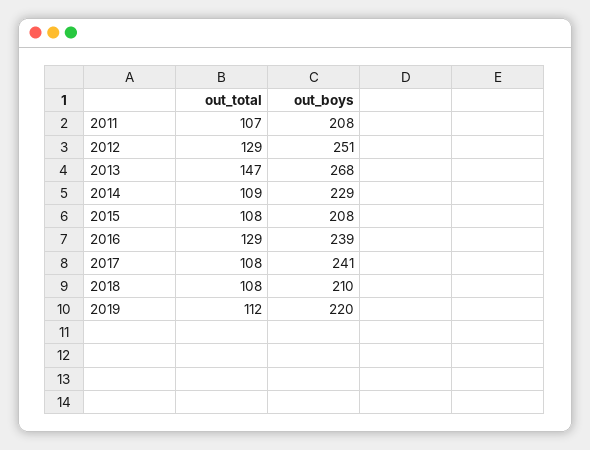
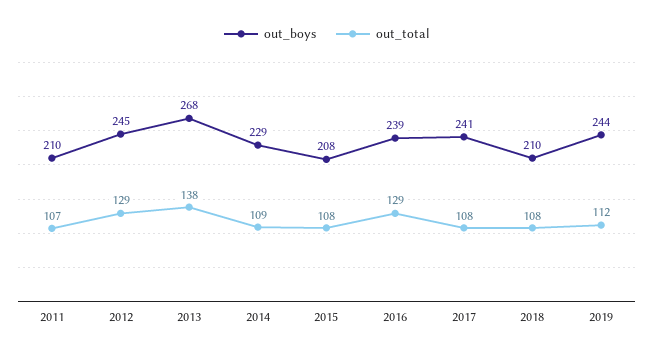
  {
    "out_total": {
      "2011": 107,
      "2012": 129,
-     "2013": 147,
+     "2013": 138,
      "2014": 109,
      "2015": 108,
      "2016": 129,
      "2017": 108,
      "2018": 108,
      "2019": 112
    },
    "out_boys": {
-     "2011": 208,
+     "2011": 210,
-     "2012": 251,
+     "2012": 245,
      "2013": 268,
      "2014": 229,
      "2015": 208,
      "2016": 239,
      "2017": 241,
      "2018": 210,
-     "2019": 220
+     "2019": 244
    }
  }

